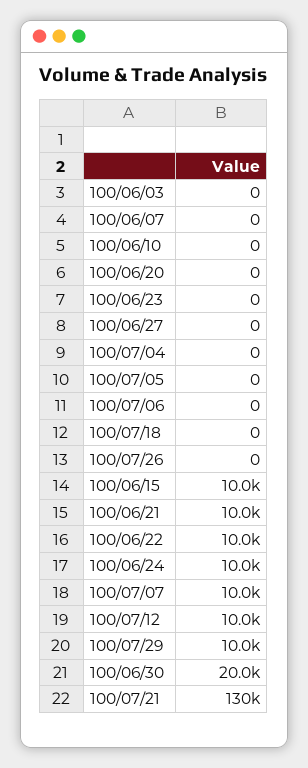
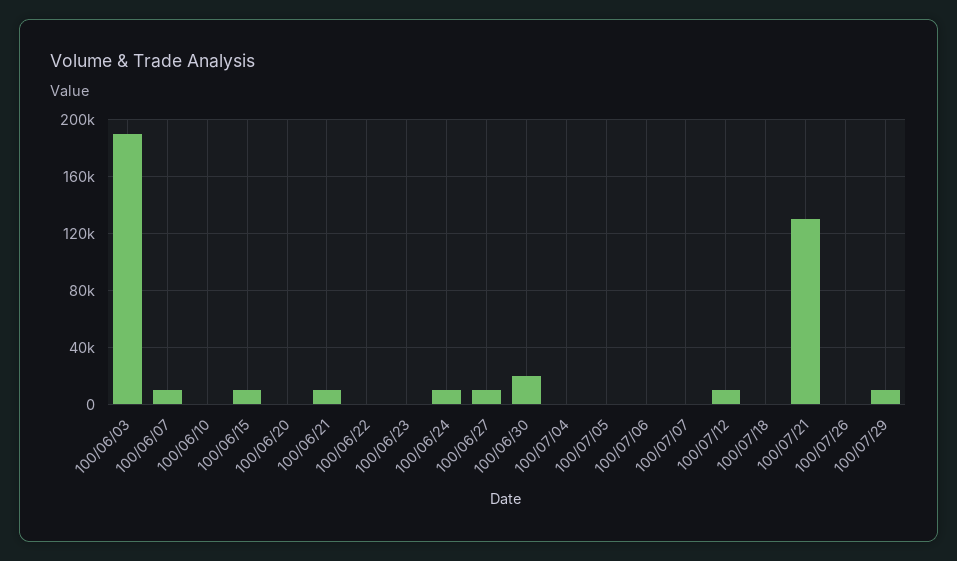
  {
-   "100/06/03": 0,
+   "100/06/03": 190000,
-   "100/06/07": 0,
+   "100/06/07": 10000,
    "100/06/10": 0,
    "100/06/20": 0,
    "100/06/23": 0,
-   "100/06/27": 0,
+   "100/06/27": 10000,
    "100/07/04": 0,
    "100/07/05": 0,
    "100/07/06": 0,
    "100/07/18": 0,
    "100/07/26": 0,
    "100/06/15": 10000,
    "100/06/21": 10000,
-   "100/06/22": 10000,
+   "100/06/22": 0,
    "100/06/24": 10000,
-   "100/07/07": 10000,
+   "100/07/07": 0,
    "100/07/12": 10000,
    "100/07/29": 10000,
    "100/06/30": 20000,
    "100/07/21": 130000
  }

